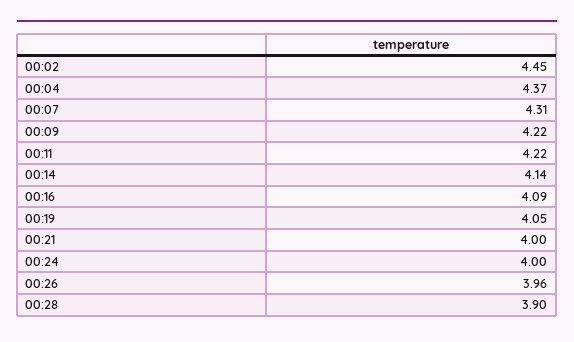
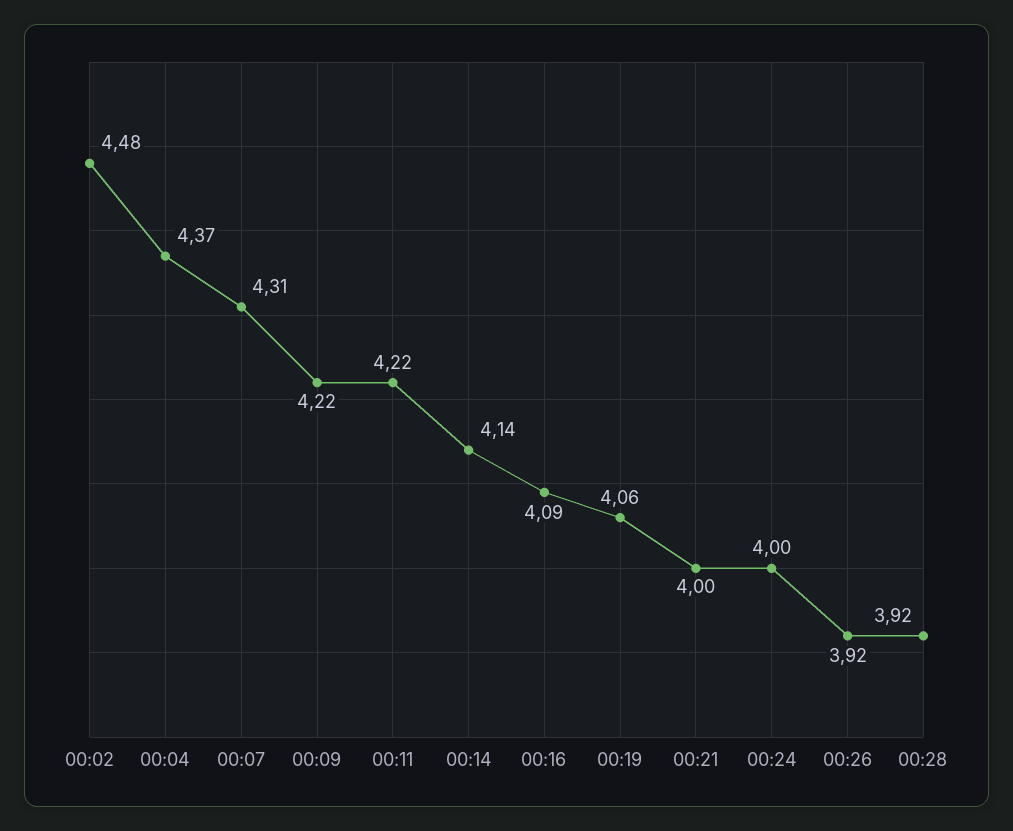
  {
-   "00:02": 4.45,
+   "00:02": 4.48,
    "00:04": 4.37,
    "00:07": 4.31,
    "00:09": 4.22,
    "00:11": 4.22,
    "00:14": 4.14,
    "00:16": 4.09,
-   "00:19": 4.05,
+   "00:19": 4.06,
    "00:21": 4,
    "00:24": 4,
-   "00:26": 3.96,
+   "00:26": 3.92,
-   "00:28": 3.9
+   "00:28": 3.92
  }

